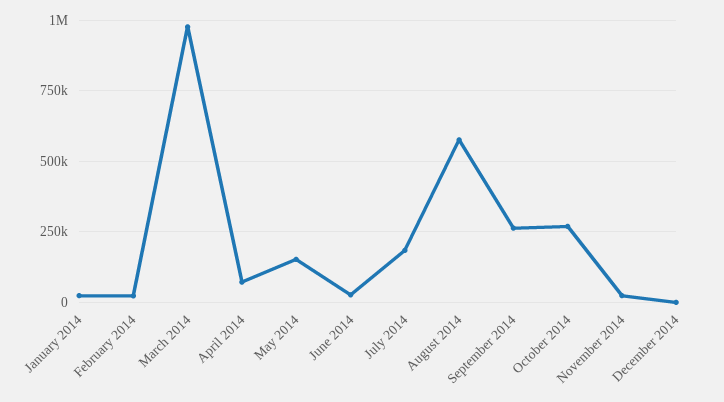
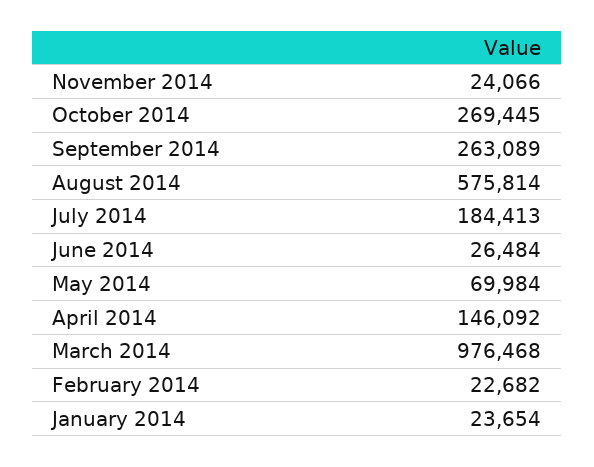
  {
    "January 2014": 23654,
    "February 2014": 22682,
    "March 2014": 976468,
-   "April 2014": 75000,
+   "April 2014": 146092,
-   "May 2014": 150000,
+   "May 2014": 69984,
    "June 2014": 26484,
    "July 2014": 184413,
    "August 2014": 575814,
    "September 2014": 263089,
    "October 2014": 269445,
-   "November 2014": 24066,
+   "November 2014": 24066
-   "December 2014": 0
  }

